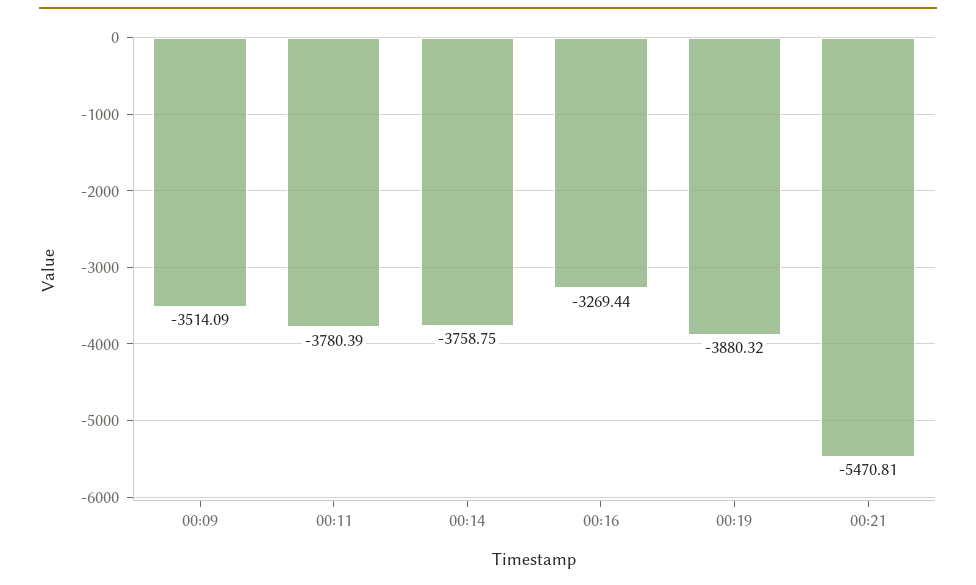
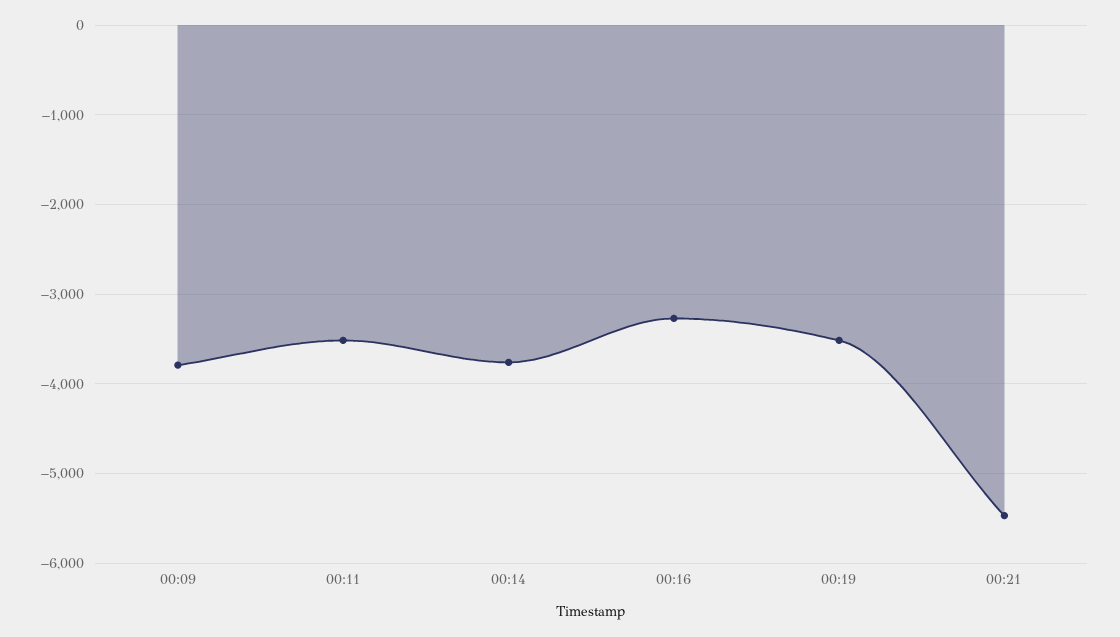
  {
-   "00:09": -3514.09,
+   "00:09": -3800,
-   "00:11": -3780.39,
+   "00:11": -3500,
    "00:14": -3758.75,
    "00:16": -3269.44,
-   "00:19": -3880.32,
+   "00:19": -3500,
    "00:21": -5470.81
  }

